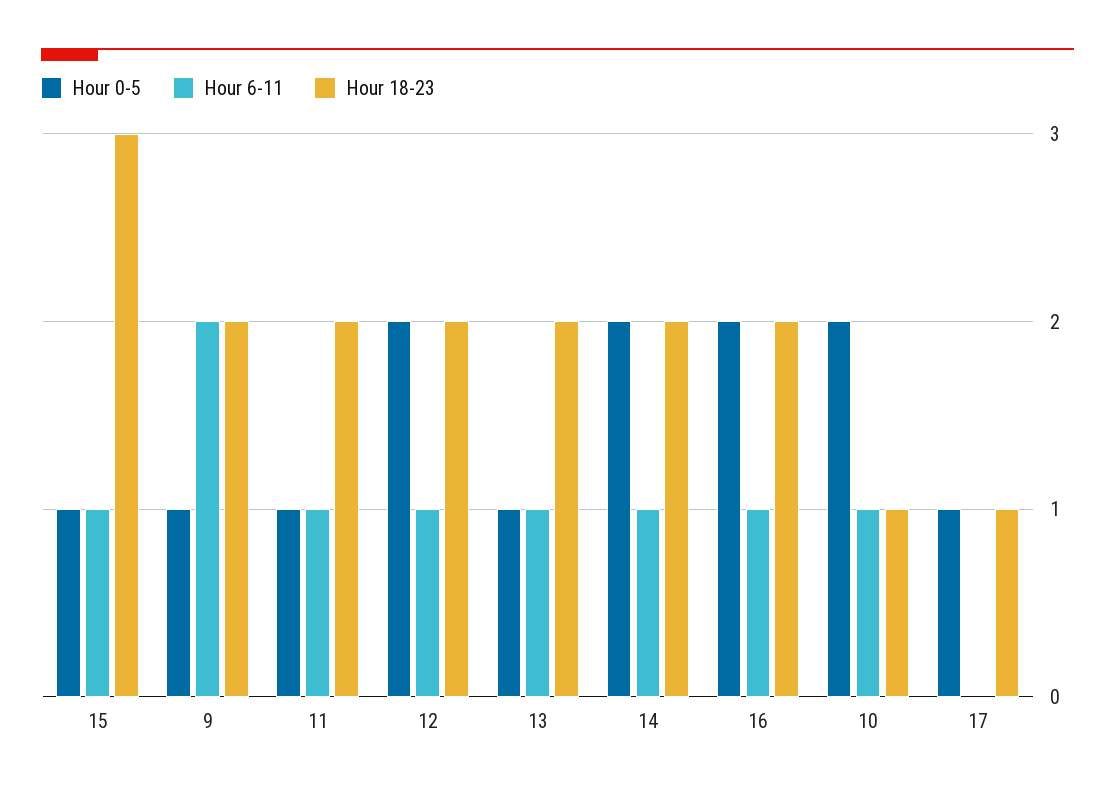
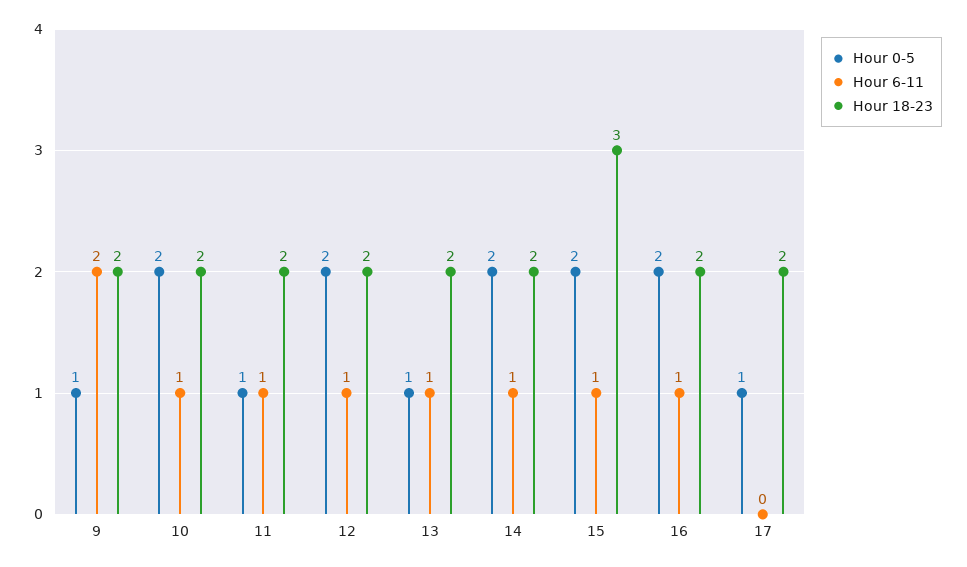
  {
    "Hour 0-5": {
-     "15": 1,
+     "15": 2,
      "9": 1,
      "11": 1,
      "12": 2,
      "13": 1,
      "14": 2,
      "16": 2,
      "10": 2,
      "17": 1
    },
    "Hour 6-11": {
      "15": 1,
      "9": 2,
      "11": 1,
      "12": 1,
      "13": 1,
      "14": 1,
      "16": 1,
      "10": 1,
      "17": 0
    },
    "Hour 18-23": {
      "15": 3,
      "9": 2,
      "11": 2,
      "12": 2,
      "13": 2,
      "14": 2,
      "16": 2,
-     "10": 1,
+     "10": 2,
-     "17": 1
+     "17": 2
    }
  }

